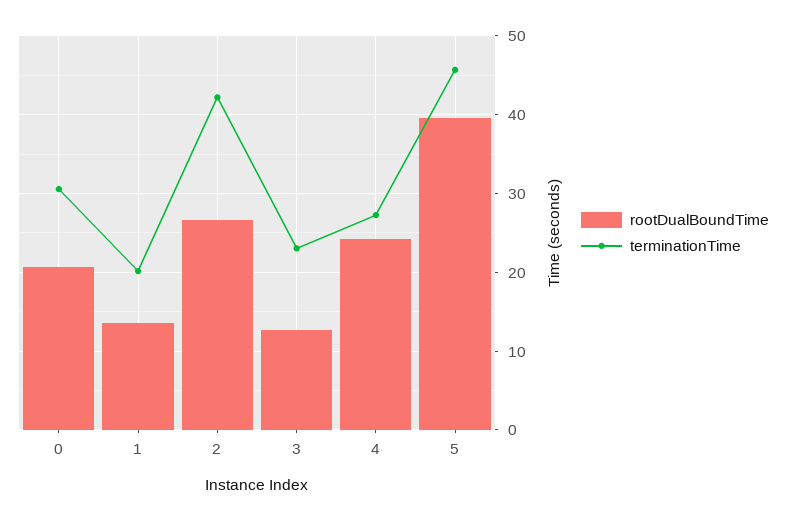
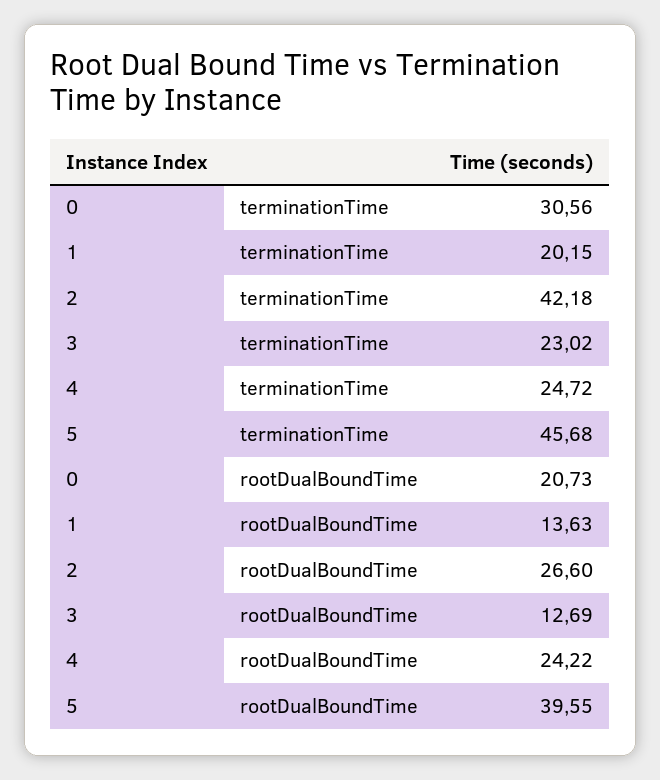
  {
    "rootDualBoundTime": {
      "0": 20.73,
      "1": 13.63,
      "2": 26.6,
      "3": 12.69,
      "4": 24.22,
      "5": 39.55
    },
    "terminationTime": {
      "0": 30.56,
      "1": 20.15,
      "2": 42.18,
      "3": 23.02,
-     "4": 27,
+     "4": 24.72,
      "5": 45.68
    }
  }

